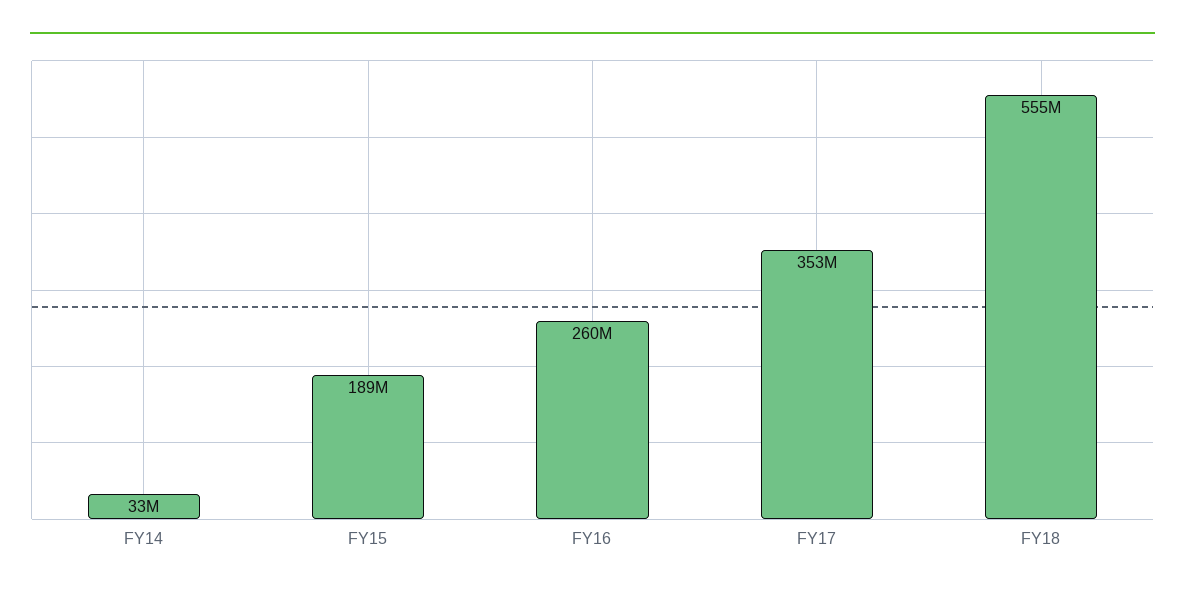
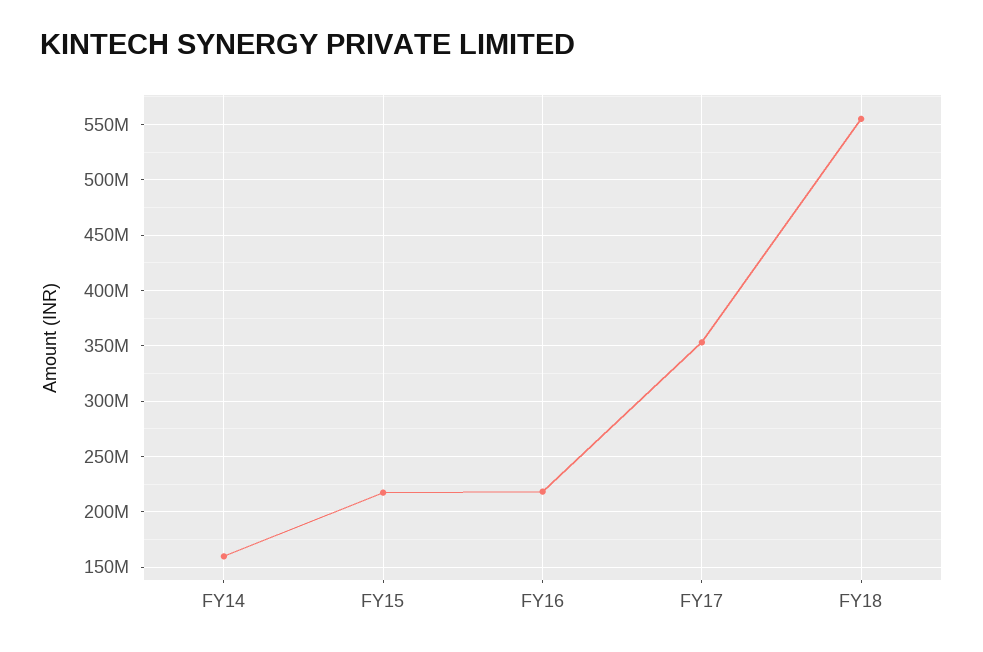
  {
-   "FY14": 33000000,
+   "FY14": 160000000,
-   "FY15": 189000000,
+   "FY15": 220000000,
-   "FY16": 260000000,
+   "FY16": 220000000,
    "FY17": 353000000,
    "FY18": 555000000
  }

